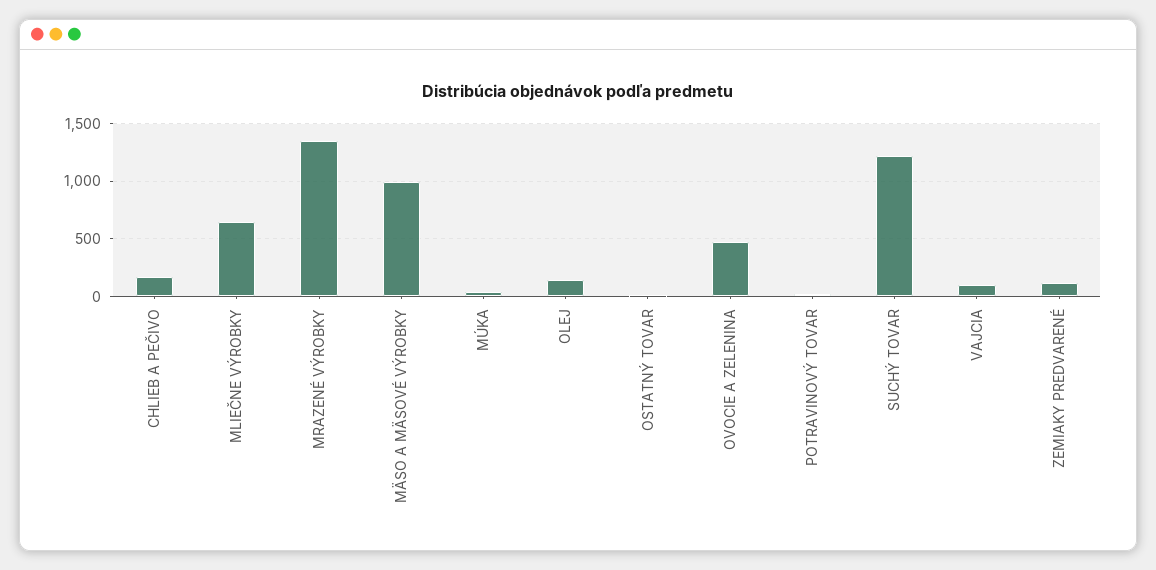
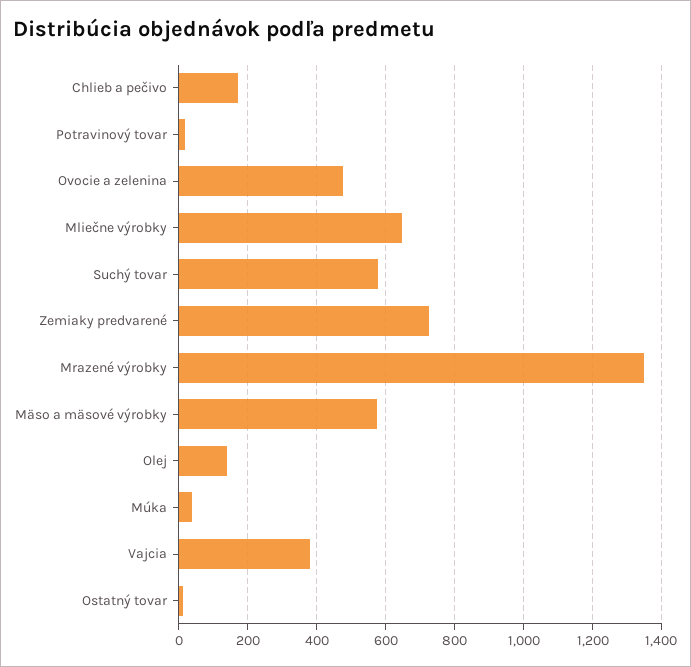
  {
    "CHLIEB A PEČIVO": 180,
    "MLIEČNE VÝROBKY": 640,
    "MRAZENÉ VÝROBKY": 1340,
-   "MÄSO A MÄSOVÉ VÝROBKY": 1000,
+   "MÄSO A MÄSOVÉ VÝROBKY": 580,
    "MÚKA": 40,
    "OLEJ": 140,
    "OSTATNÝ TOVAR": 20,
    "OVOCIE A ZELENINA": 480,
    "POTRAVINOVÝ TOVAR": 20,
-   "SUCHÝ TOVAR": 1200,
+   "SUCHÝ TOVAR": 580,
-   "VAJCIA": 100,
+   "VAJCIA": 380,
-   "ZEMIAKY PREDVARENÉ": 100
+   "ZEMIAKY PREDVARENÉ": 720
  }

